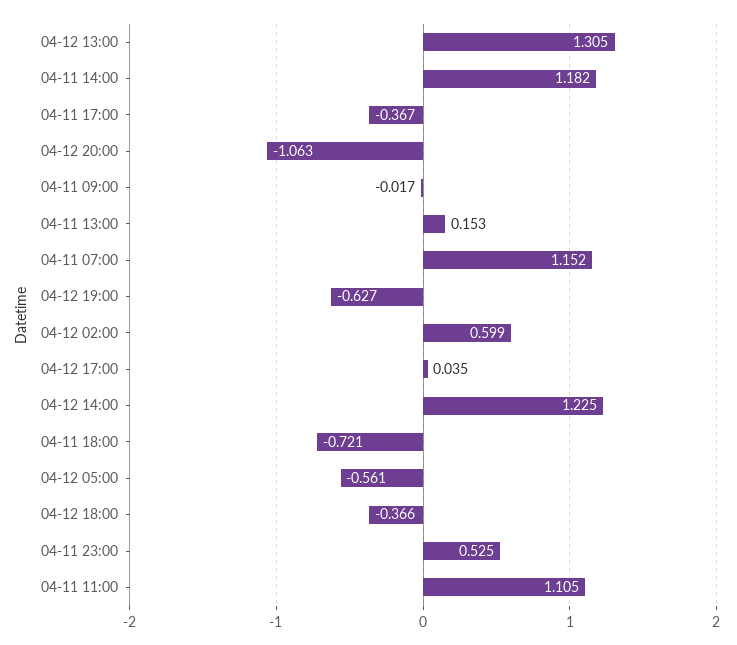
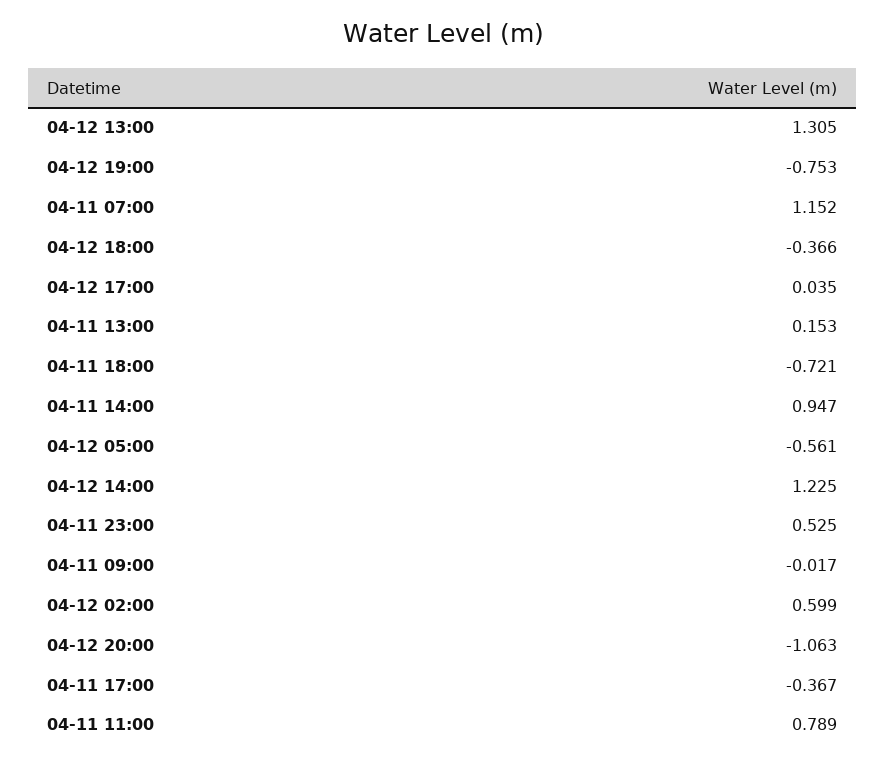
  {
    "04-12 13:00": 1.305,
-   "04-11 14:00": 1.182,
+   "04-11 14:00": 0.947,
    "04-11 17:00": -0.367,
    "04-12 20:00": -1.063,
    "04-11 09:00": -0.017,
    "04-11 13:00": 0.153,
    "04-11 07:00": 1.152,
-   "04-12 19:00": -0.627,
+   "04-12 19:00": -0.753,
    "04-12 02:00": 0.599,
    "04-12 17:00": 0.035,
    "04-12 14:00": 1.225,
    "04-11 18:00": -0.721,
    "04-12 05:00": -0.561,
    "04-12 18:00": -0.366,
    "04-11 23:00": 0.525,
-   "04-11 11:00": 1.105
+   "04-11 11:00": 0.789
  }

